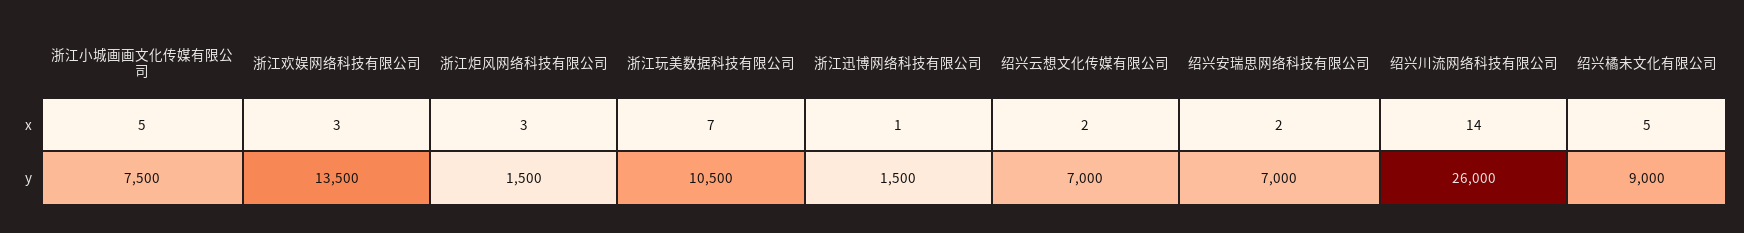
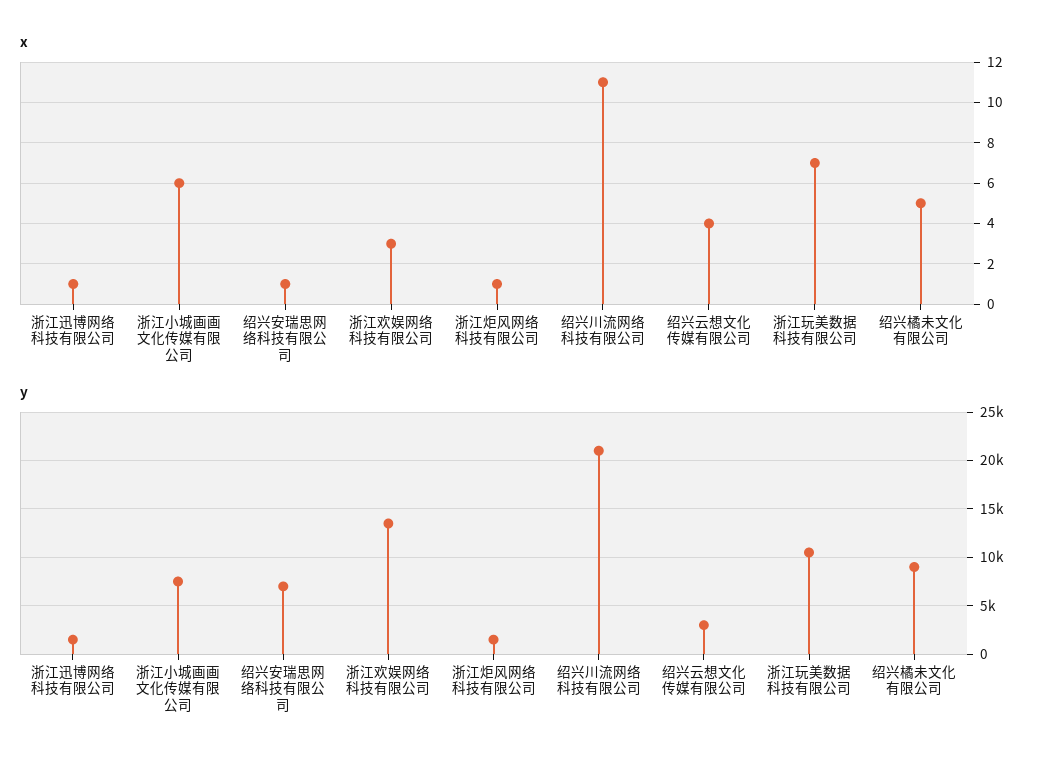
  {
    "x": {
-     "浙江小城画画文化传媒有限公司": 5,
+     "浙江小城画画文化传媒有限公司": 6,
      "浙江欢娱网络科技有限公司": 3,
-     "浙江炬风网络科技有限公司": 3,
+     "浙江炬风网络科技有限公司": 1,
      "浙江玩美数据科技有限公司": 7,
      "浙江迅博网络科技有限公司": 1,
-     "绍兴云想文化传媒有限公司": 2,
+     "绍兴云想文化传媒有限公司": 4,
-     "绍兴安瑞思网络科技有限公司": 2,
+     "绍兴安瑞思网络科技有限公司": 1,
-     "绍兴川流网络科技有限公司": 14,
+     "绍兴川流网络科技有限公司": 11,
      "绍兴橘未文化有限公司": 5
    },
    "y": {
      "浙江小城画画文化传媒有限公司": 7500,
      "浙江欢娱网络科技有限公司": 13500,
      "浙江炬风网络科技有限公司": 1500,
      "浙江玩美数据科技有限公司": 10500,
      "浙江迅博网络科技有限公司": 1500,
-     "绍兴云想文化传媒有限公司": 7000,
+     "绍兴云想文化传媒有限公司": 3000,
      "绍兴安瑞思网络科技有限公司": 7000,
-     "绍兴川流网络科技有限公司": 26000,
+     "绍兴川流网络科技有限公司": 21000,
      "绍兴橘未文化有限公司": 9000
    }
  }

